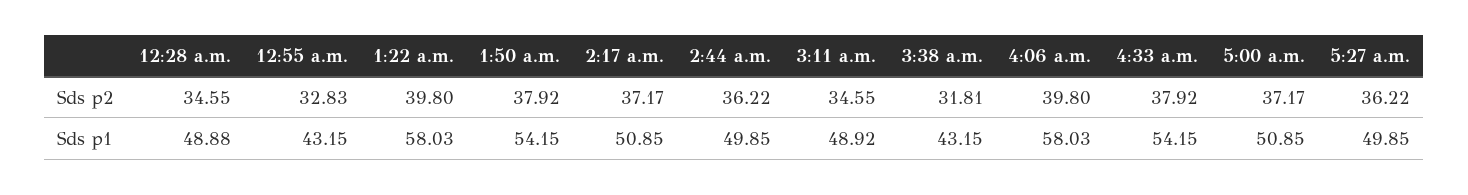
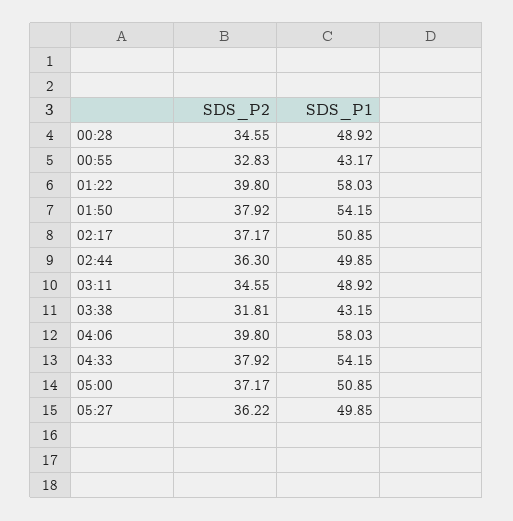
  {
    "12:28 a.m.": {
      "Sds p2": 34.55,
-     "Sds p1": 48.88
+     "Sds p1": 48.92
    },
    "12:55 a.m.": {
      "Sds p2": 32.83,
-     "Sds p1": 43.15
+     "Sds p1": 43.17
    },
    "1:22 a.m.": {
      "Sds p2": 39.8,
      "Sds p1": 58.03
    },
    "1:50 a.m.": {
      "Sds p2": 37.92,
      "Sds p1": 54.15
    },
    "2:17 a.m.": {
      "Sds p2": 37.17,
      "Sds p1": 50.85
    },
    "2:44 a.m.": {
-     "Sds p2": 36.22,
+     "Sds p2": 36.3,
      "Sds p1": 49.85
    },
    "3:11 a.m.": {
      "Sds p2": 34.55,
      "Sds p1": 48.92
    },
    "3:38 a.m.": {
      "Sds p2": 31.81,
      "Sds p1": 43.15
    },
    "4:06 a.m.": {
      "Sds p2": 39.8,
      "Sds p1": 58.03
    },
    "4:33 a.m.": {
      "Sds p2": 37.92,
      "Sds p1": 54.15
    },
    "5:00 a.m.": {
      "Sds p2": 37.17,
      "Sds p1": 50.85
    },
    "5:27 a.m.": {
      "Sds p2": 36.22,
      "Sds p1": 49.85
    }
  }

